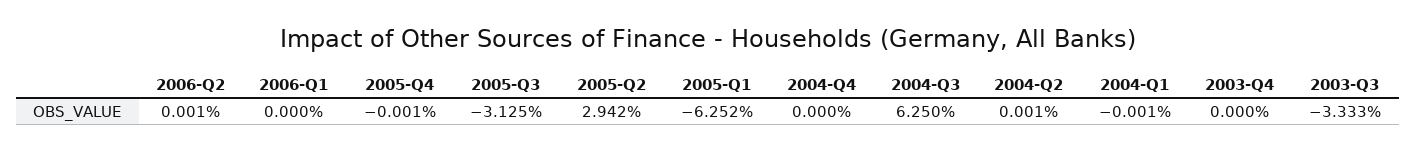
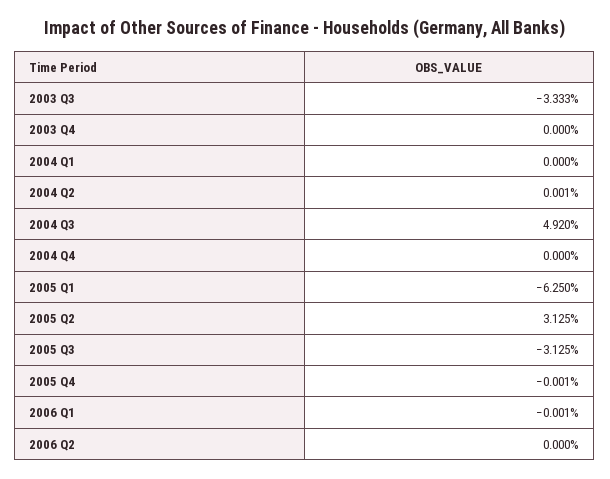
  {
-   "2006-Q2": 0.001,
+   "2006-Q2": 0,
-   "2006-Q1": 0,
+   "2006-Q1": -0.001,
    "2005-Q4": -0.001,
    "2005-Q3": -3.125,
-   "2005-Q2": 2.942,
+   "2005-Q2": 3.125,
-   "2005-Q1": -6.252,
+   "2005-Q1": -6.25,
    "2004-Q4": 0,
-   "2004-Q3": 6.25,
+   "2004-Q3": 4.92,
    "2004-Q2": 0.001,
-   "2004-Q1": -0.001,
+   "2004-Q1": 0,
    "2003-Q4": 0,
    "2003-Q3": -3.333
  }

